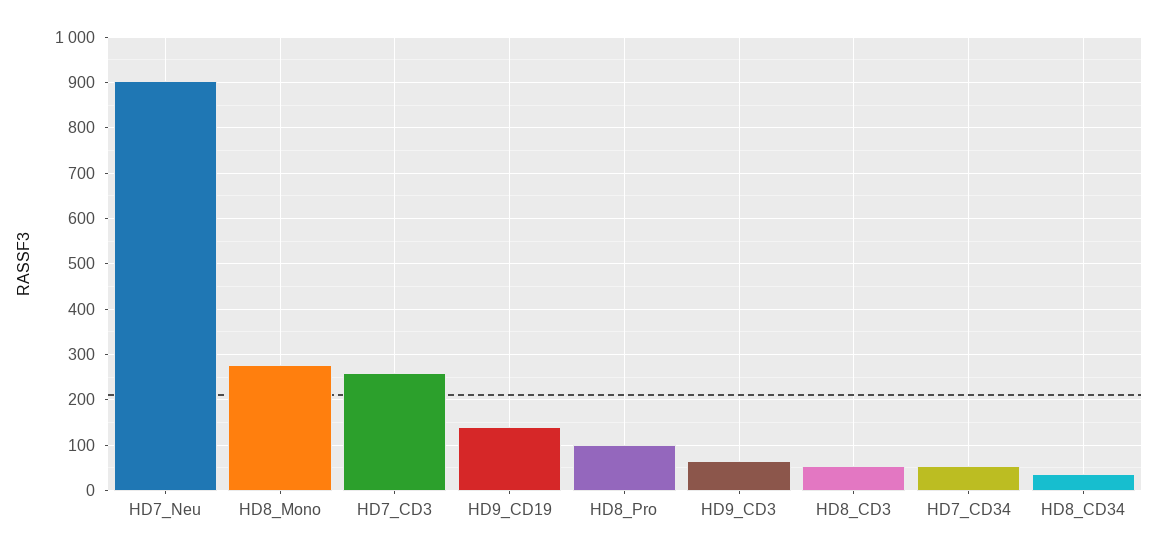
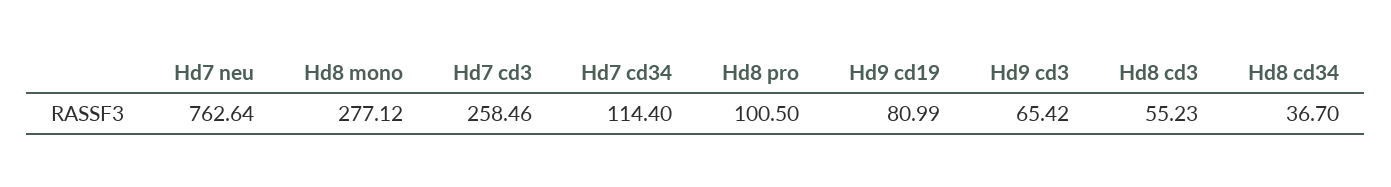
  {
-   "HD7_Neu": 900,
+   "HD7_Neu": 762.64,
    "HD8_Mono": 277.12,
    "HD7_CD3": 258.46,
-   "HD9_CD19": 140,
+   "HD9_CD19": 80.99,
    "HD8_Pro": 100.5,
    "HD9_CD3": 65.42,
    "HD8_CD3": 55.23,
-   "HD7_CD34": 60,
+   "HD7_CD34": 114.4,
    "HD8_CD34": 36.7
  }

